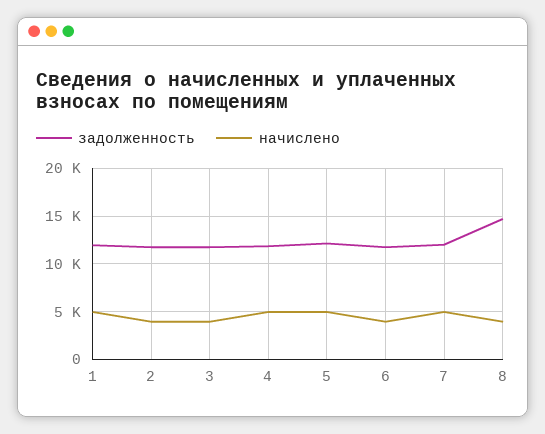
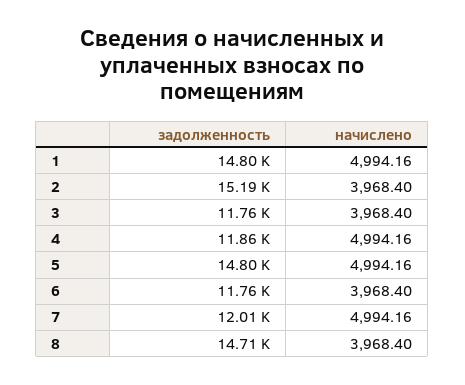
  {
    "задолженность": {
-     "1": 12000,
+     "1": 14800,
-     "2": 12000,
+     "2": 15190,
      "3": 11760,
      "4": 11860,
-     "5": 12000,
+     "5": 14800,
      "6": 11760,
      "7": 12010,
      "8": 14710
    },
    "начислено": {
      "1": 4994.16,
      "2": 3968.4,
      "3": 3968.4,
      "4": 4994.16,
      "5": 4994.16,
      "6": 3968.4,
      "7": 4994.16,
      "8": 3968.4
    }
  }

